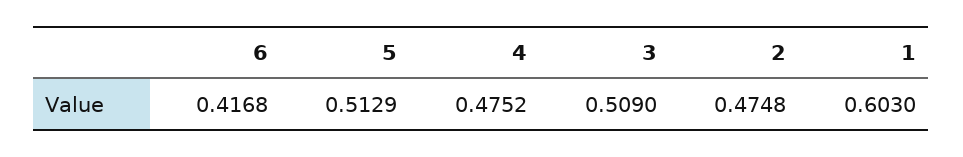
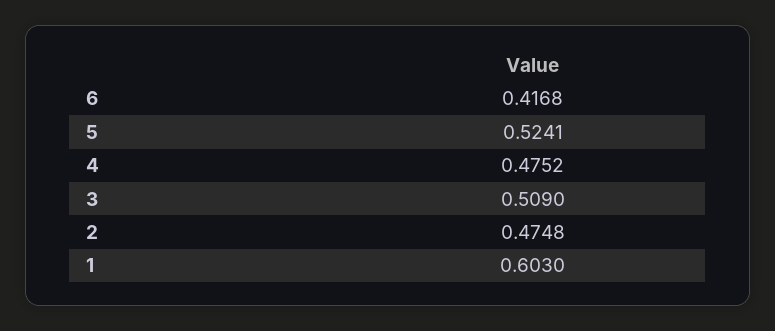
  {
    "6": 0.4168,
-   "5": 0.5129,
+   "5": 0.5241,
    "4": 0.4752,
    "3": 0.509,
    "2": 0.4748,
    "1": 0.603
  }

